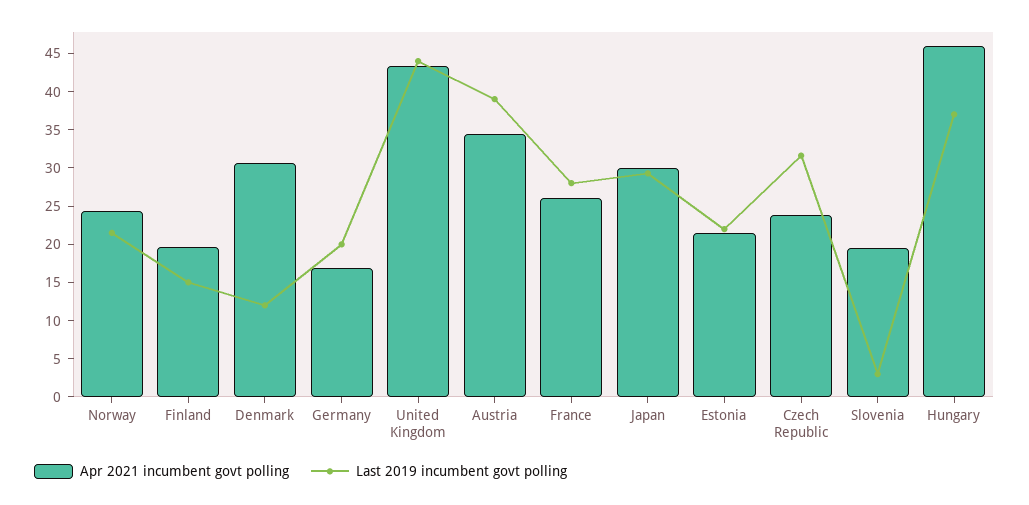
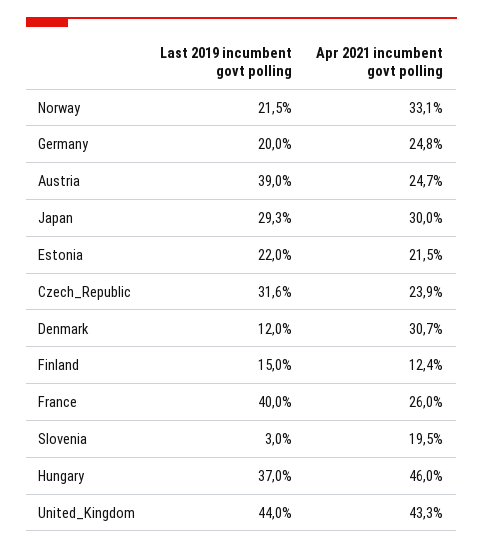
  {
    "Apr 2021 incumbent govt polling": {
-     "Norway": 25,
+     "Norway": 33.1,
-     "Finland": 20,
+     "Finland": 12.4,
      "Denmark": 30.7,
-     "Germany": 17.5,
+     "Germany": 24.8,
      "United Kingdom": 43.3,
-     "Austria": 35,
+     "Austria": 24.7,
      "France": 26,
      "Japan": 30,
      "Estonia": 21.5,
      "Czech Republic": 23.9,
      "Slovenia": 19.5,
      "Hungary": 46
    },
    "Last 2019 incumbent govt polling": {
      "Norway": 21.5,
      "Finland": 15,
      "Denmark": 12,
      "Germany": 20,
      "United Kingdom": 44,
      "Austria": 39,
-     "France": 27.5,
+     "France": 40,
      "Japan": 29.3,
      "Estonia": 22,
      "Czech Republic": 31.6,
      "Slovenia": 3,
      "Hungary": 37
    }
  }

